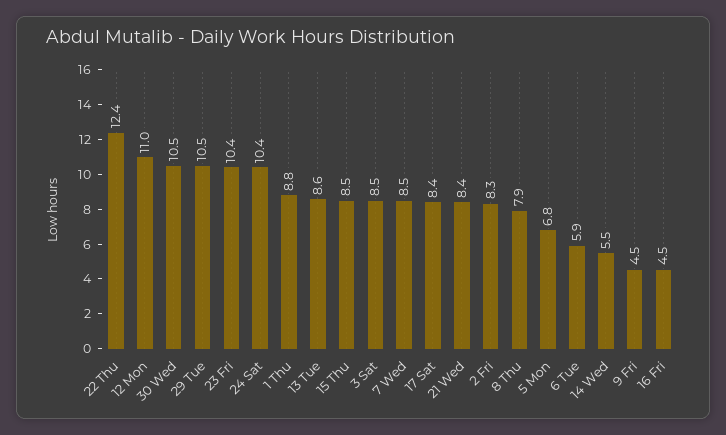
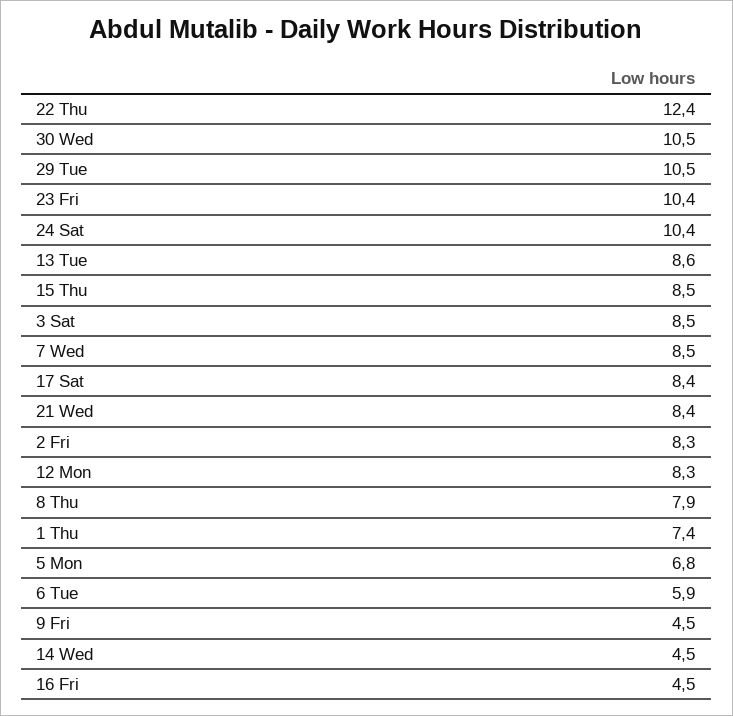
  {
    "22 Thu": 12.4,
-   "12 Mon": 11,
+   "12 Mon": 8.3,
    "30 Wed": 10.5,
    "29 Tue": 10.5,
    "23 Fri": 10.4,
    "24 Sat": 10.4,
-   "1 Thu": 8.8,
+   "1 Thu": 7.4,
    "13 Tue": 8.6,
    "15 Thu": 8.5,
    "3 Sat": 8.5,
    "7 Wed": 8.5,
    "17 Sat": 8.4,
    "21 Wed": 8.4,
    "2 Fri": 8.3,
    "8 Thu": 7.9,
    "5 Mon": 6.8,
    "6 Tue": 5.9,
-   "14 Wed": 5.5,
+   "14 Wed": 4.5,
    "9 Fri": 4.5,
    "16 Fri": 4.5
  }

